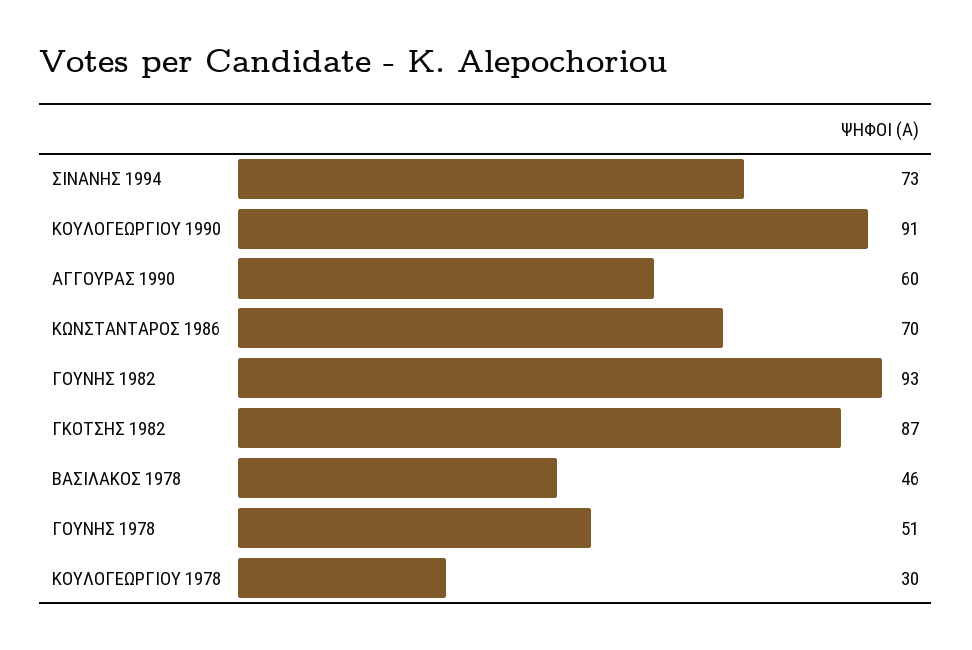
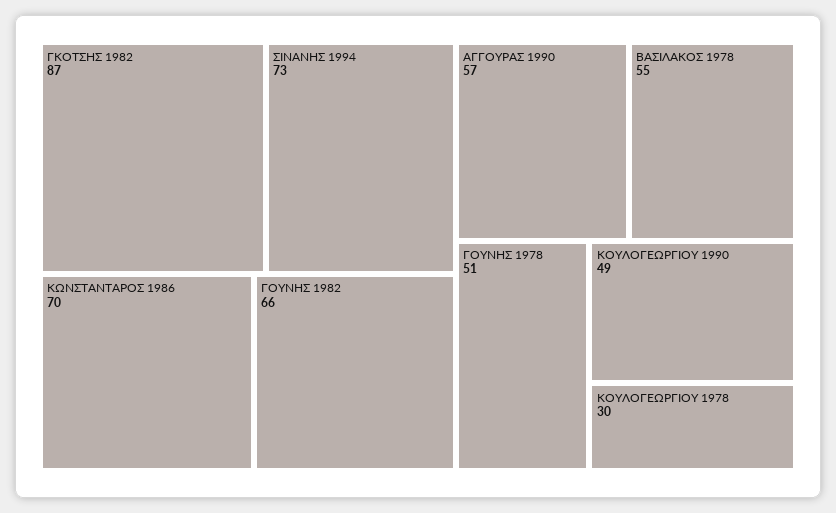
  {
    "ΣΙΝΑΝΗΣ 1994": 73,
-   "ΚΟΥΛΟΓΕΩΡΓΙΟΥ 1990": 91,
+   "ΚΟΥΛΟΓΕΩΡΓΙΟΥ 1990": 49,
-   "ΑΓΓΟΥΡΑΣ 1990": 60,
+   "ΑΓΓΟΥΡΑΣ 1990": 57,
    "ΚΩΝΣΤΑΝΤΑΡΟΣ 1986": 70,
-   "ΓΟΥΝΗΣ 1982": 93,
+   "ΓΟΥΝΗΣ 1982": 66,
    "ΓΚΟΤΣΗΣ 1982": 87,
-   "ΒΑΣΙΛΑΚΟΣ 1978": 46,
+   "ΒΑΣΙΛΑΚΟΣ 1978": 55,
    "ΓΟΥΝΗΣ 1978": 51,
    "ΚΟΥΛΟΓΕΩΡΓΙΟΥ 1978": 30
  }

